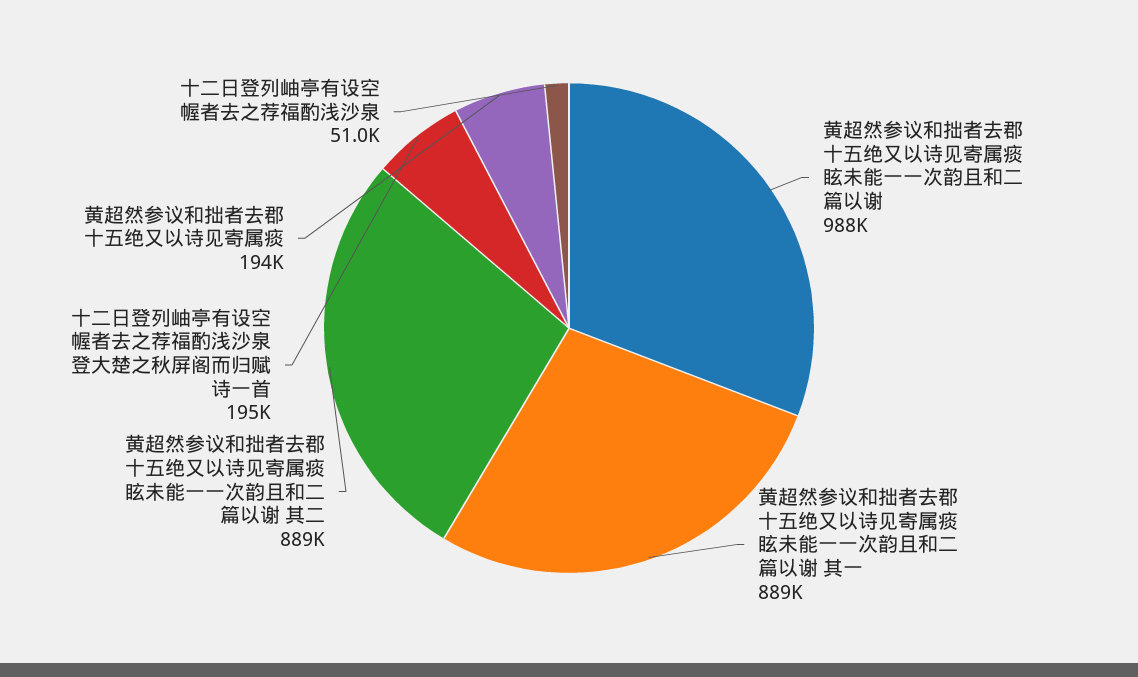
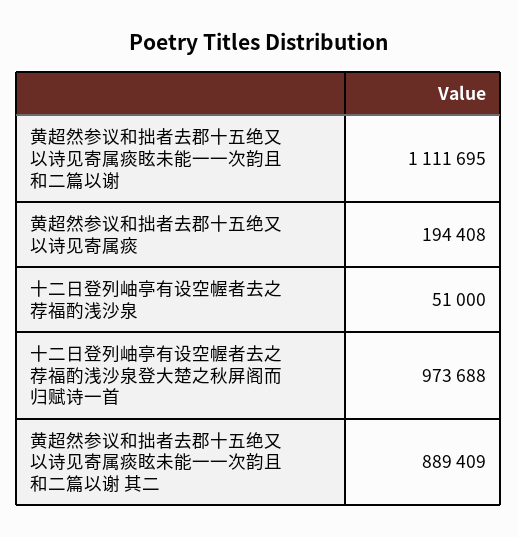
  {
-   "黄超然参议和拙者去郡十五绝又以诗见寄属痰眩未能一一次韵且和二篇以谢": 988000,
+   "黄超然参议和拙者去郡十五绝又以诗见寄属痰眩未能一一次韵且和二篇以谢": 1111695,
-   "黄超然参议和拙者去郡十五绝又以诗见寄属痰眩未能一一次韵且和二篇以谢 其一": 889000,
    "黄超然参议和拙者去郡十五绝又以诗见寄属痰眩未能一一次韵且和二篇以谢 其二": 889409,
-   "十二日登列岫亭有设空幄者去之荐福酌浅沙泉登大楚之秋屏阁而归赋诗一首": 195000,
+   "十二日登列岫亭有设空幄者去之荐福酌浅沙泉登大楚之秋屏阁而归赋诗一首": 973688,
    "黄超然参议和拙者去郡十五绝又以诗见寄属痰": 194408,
    "十二日登列岫亭有设空幄者去之荐福酌浅沙泉": 51000
  }

